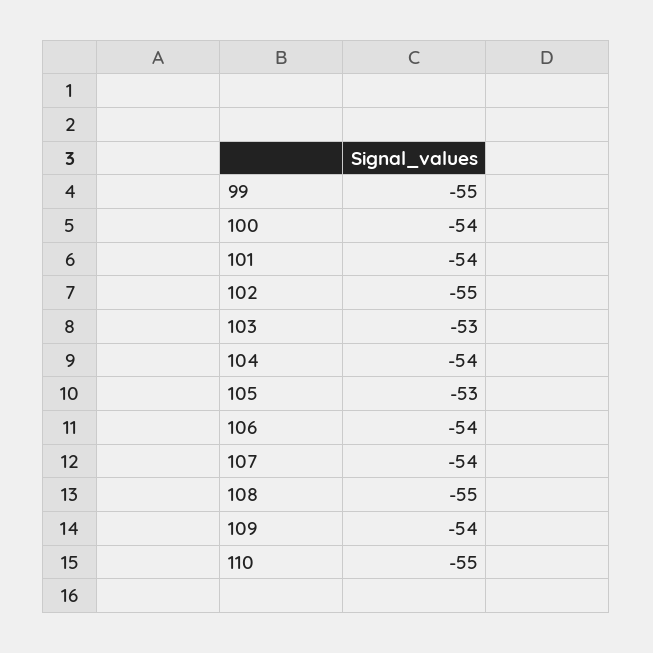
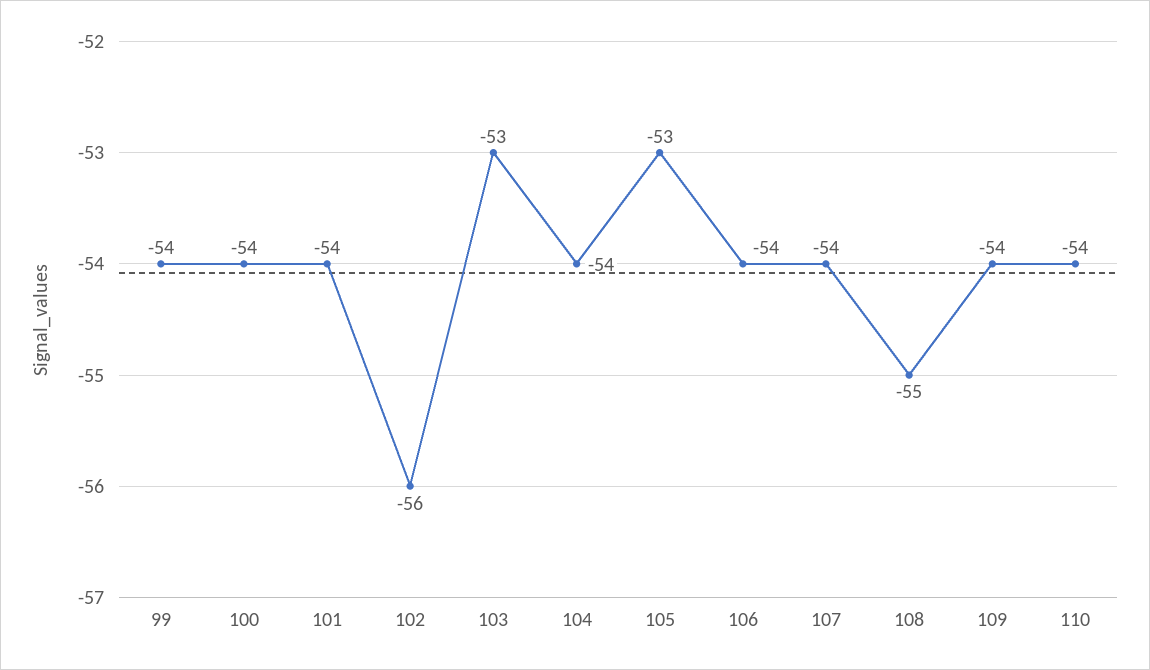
  {
-   "99": -55,
+   "99": -54,
    "100": -54,
    "101": -54,
-   "102": -55,
+   "102": -56,
    "103": -53,
    "104": -54,
    "105": -53,
    "106": -54,
    "107": -54,
    "108": -55,
    "109": -54,
-   "110": -55
+   "110": -54
  }

